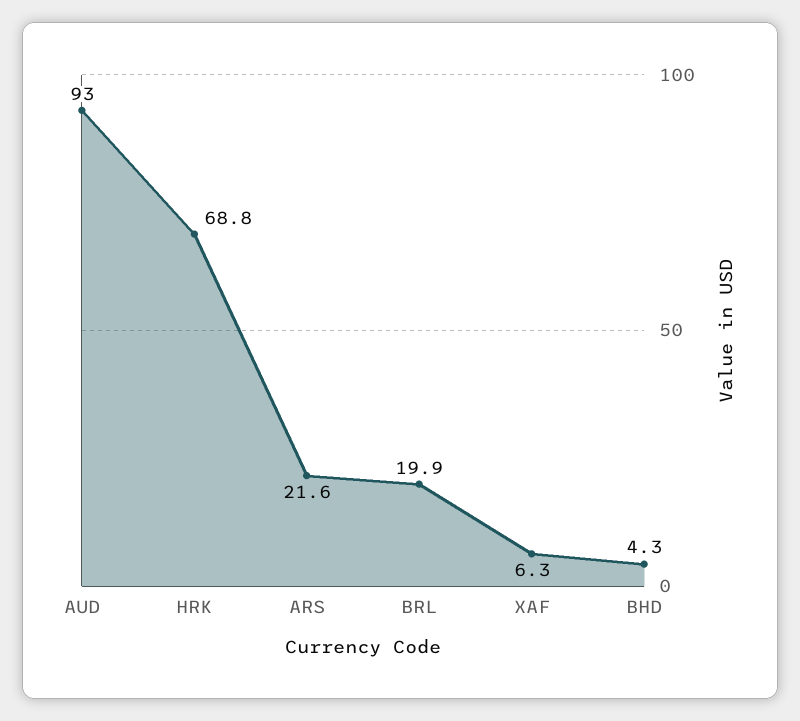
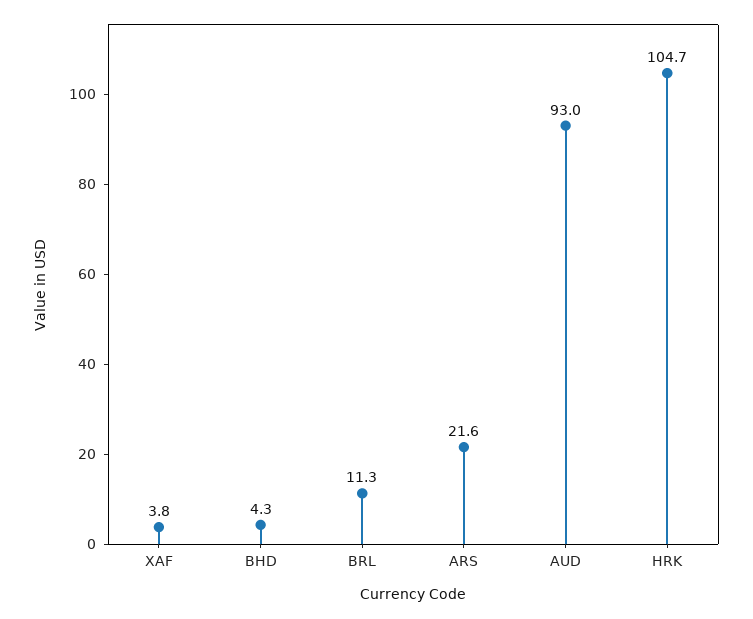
  {
    "AUD": 93,
-   "HRK": 68.8,
+   "HRK": 104.7,
    "ARS": 21.6,
-   "BRL": 19.9,
+   "BRL": 11.3,
-   "XAF": 6.3,
+   "XAF": 3.8,
    "BHD": 4.3
  }

